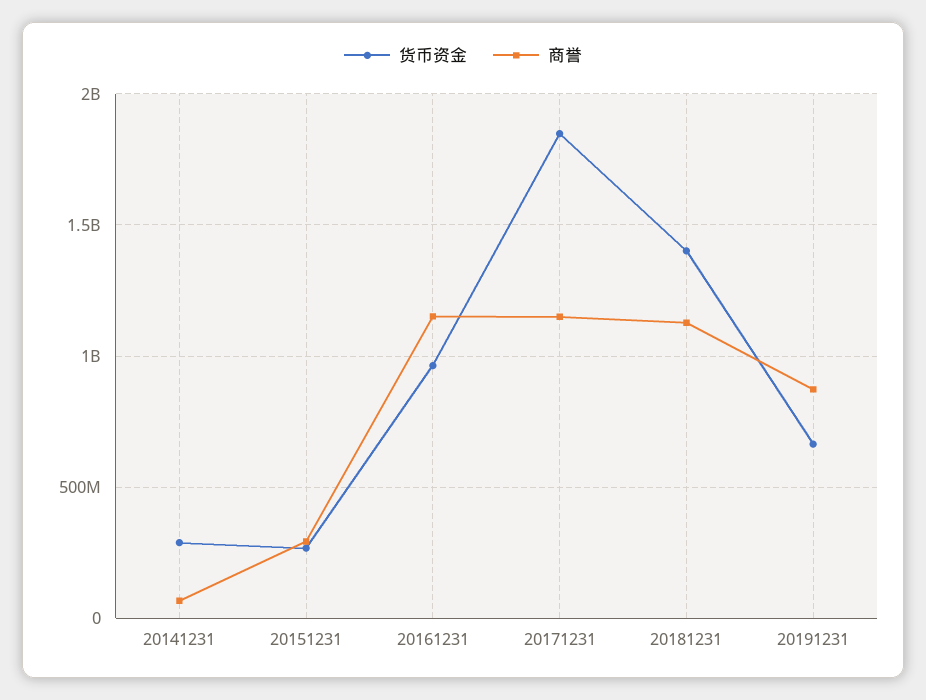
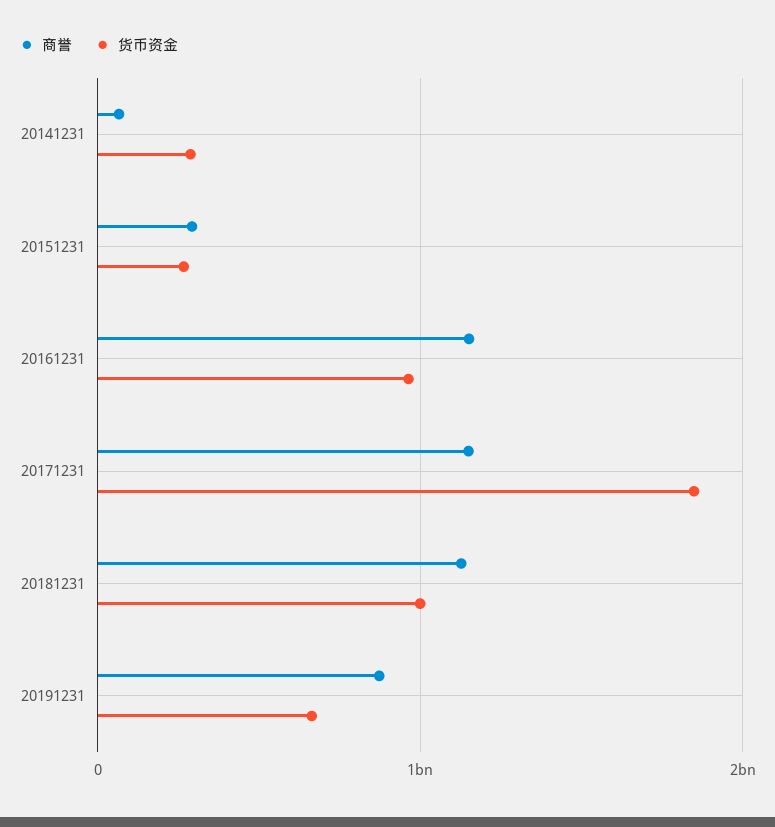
  {
    "货币资金": {
      "20141231": 300000000,
      "20151231": 250000000,
      "20161231": 950000000,
      "20171231": 1850000000,
-     "20181231": 1400000000,
+     "20181231": 1000000000,
      "20191231": 650000000
    },
    "商誉": {
      "20141231": 50000000,
      "20151231": 300000000,
      "20161231": 1150000000,
      "20171231": 1150000000,
      "20181231": 1150000000,
      "20191231": 850000000
    }
  }

